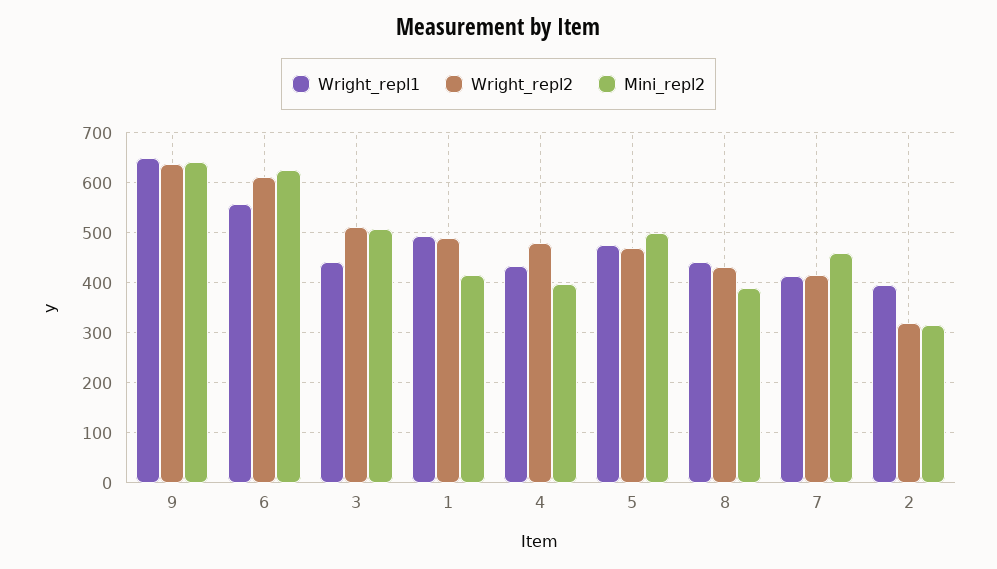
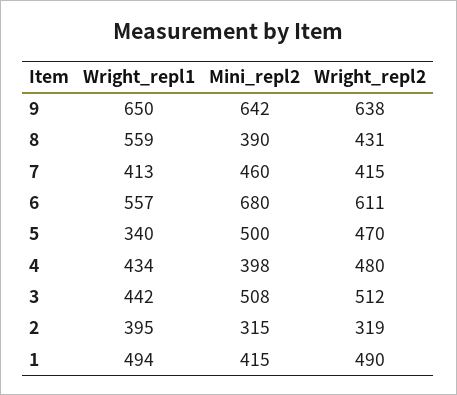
  {
    "Wright_repl1": {
      "9": 650,
      "6": 557,
      "3": 442,
      "1": 494,
      "4": 434,
-     "5": 480,
+     "5": 340,
-     "8": 440,
+     "8": 559,
      "7": 413,
      "2": 395
    },
    "Wright_repl2": {
      "9": 638,
      "6": 611,
      "3": 512,
      "1": 490,
      "4": 480,
      "5": 470,
      "8": 431,
      "7": 415,
      "2": 319
    },
    "Mini_repl2": {
      "9": 642,
-     "6": 620,
+     "6": 680,
      "3": 508,
      "1": 415,
      "4": 398,
      "5": 500,
      "8": 390,
      "7": 460,
      "2": 315
    }
  }

